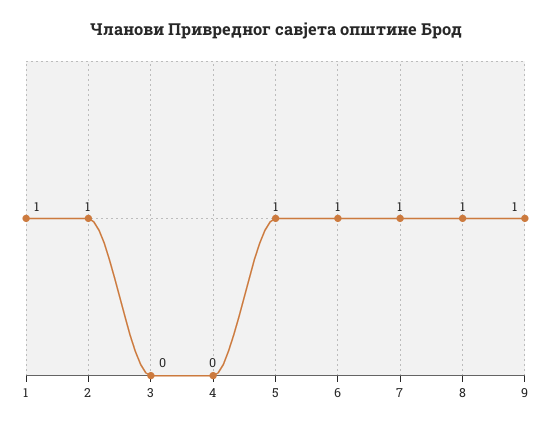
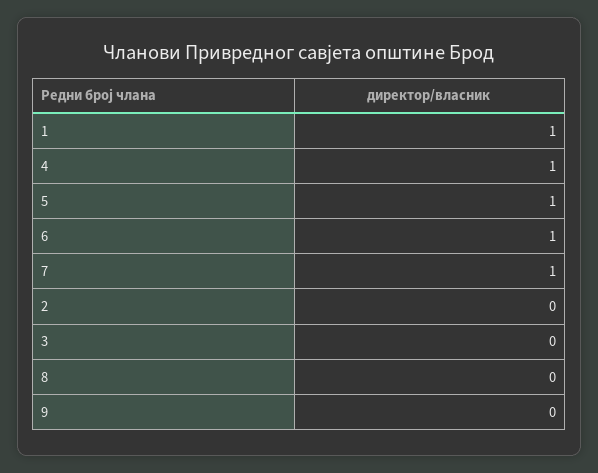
  {
    "1": 1,
-   "2": 1,
+   "2": 0,
    "3": 0,
-   "4": 0,
+   "4": 1,
    "5": 1,
    "6": 1,
    "7": 1,
-   "8": 1,
+   "8": 0,
-   "9": 1
+   "9": 0
  }

